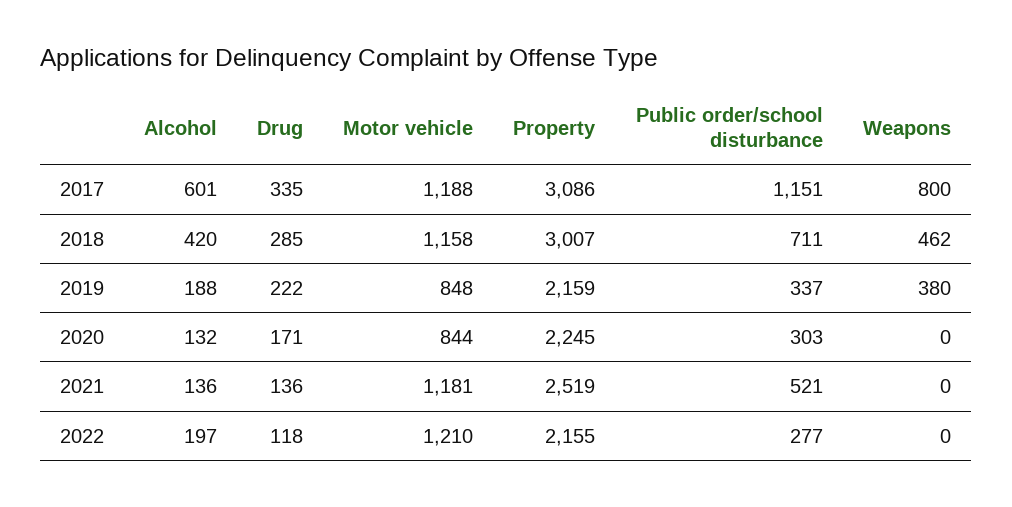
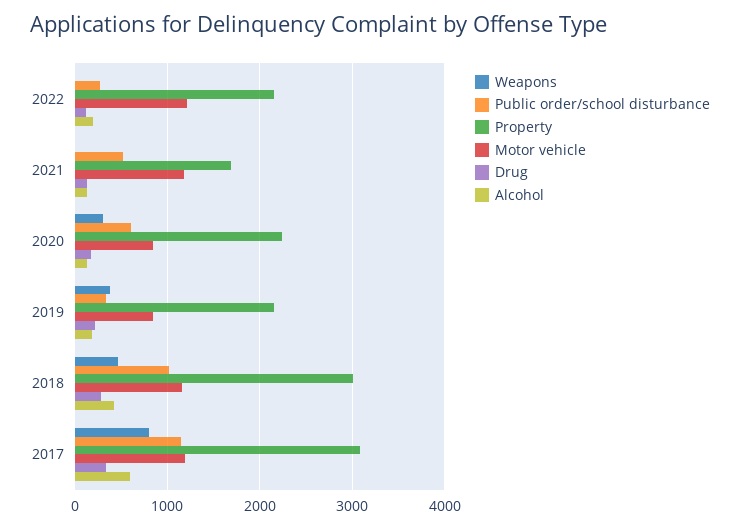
  {
    "Alcohol": {
      "2017": 601,
      "2018": 420,
      "2019": 188,
      "2020": 132,
      "2021": 136,
      "2022": 197
    },
    "Drug": {
      "2017": 335,
      "2018": 285,
      "2019": 222,
      "2020": 171,
      "2021": 136,
      "2022": 118
    },
    "Motor vehicle": {
      "2017": 1188,
      "2018": 1158,
      "2019": 848,
      "2020": 844,
      "2021": 1181,
      "2022": 1210
    },
    "Property": {
      "2017": 3086,
      "2018": 3007,
      "2019": 2159,
      "2020": 2245,
-     "2021": 2519,
+     "2021": 1700,
      "2022": 2155
    },
    "Public order/school disturbance": {
      "2017": 1151,
-     "2018": 711,
+     "2018": 1000,
      "2019": 337,
-     "2020": 303,
+     "2020": 600,
      "2021": 521,
      "2022": 277
    },
    "Weapons": {
      "2017": 800,
      "2018": 462,
      "2019": 380,
-     "2020": 0,
+     "2020": 300,
      "2021": 0,
      "2022": 0
    }
  }

